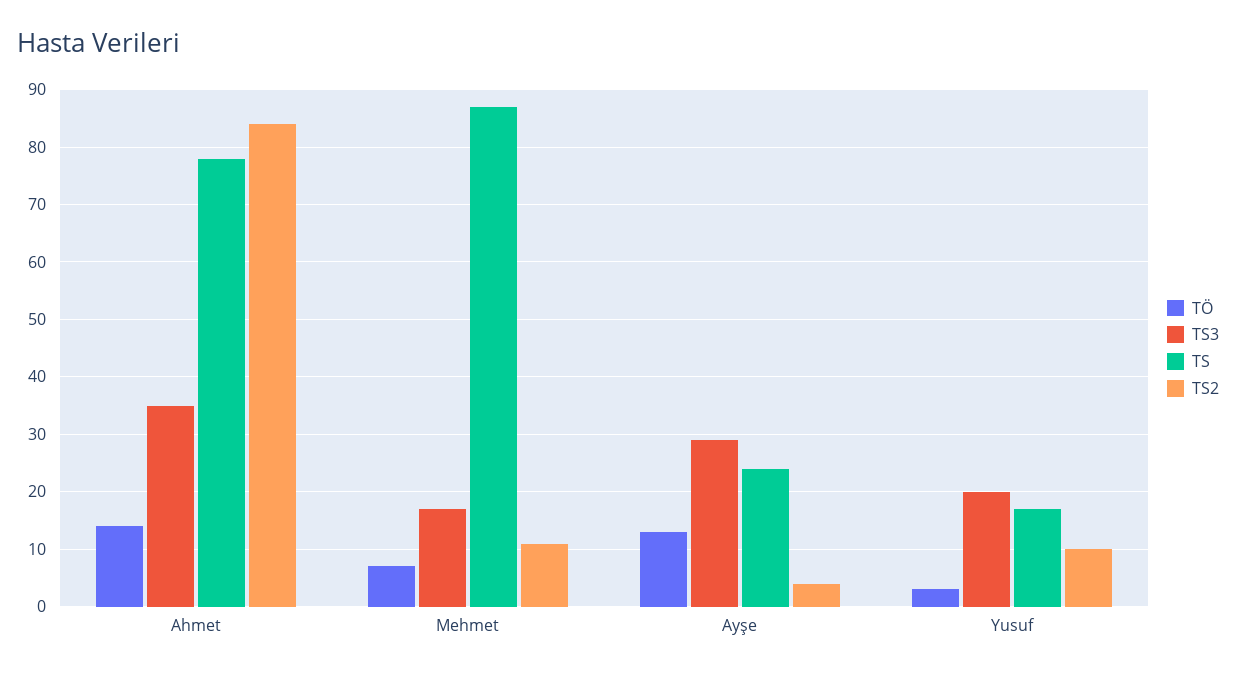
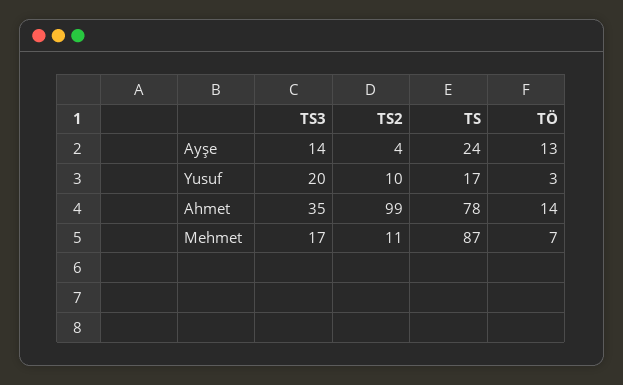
  {
    "TÖ": {
      "Ahmet": 14,
      "Mehmet": 7,
      "Ayşe": 13,
      "Yusuf": 3
    },
    "TS3": {
      "Ahmet": 35,
      "Mehmet": 17,
-     "Ayşe": 30,
+     "Ayşe": 14,
      "Yusuf": 20
    },
    "TS": {
      "Ahmet": 78,
      "Mehmet": 87,
      "Ayşe": 24,
      "Yusuf": 17
    },
    "TS2": {
-     "Ahmet": 85,
+     "Ahmet": 99,
      "Mehmet": 11,
      "Ayşe": 4,
      "Yusuf": 10
    }
  }

